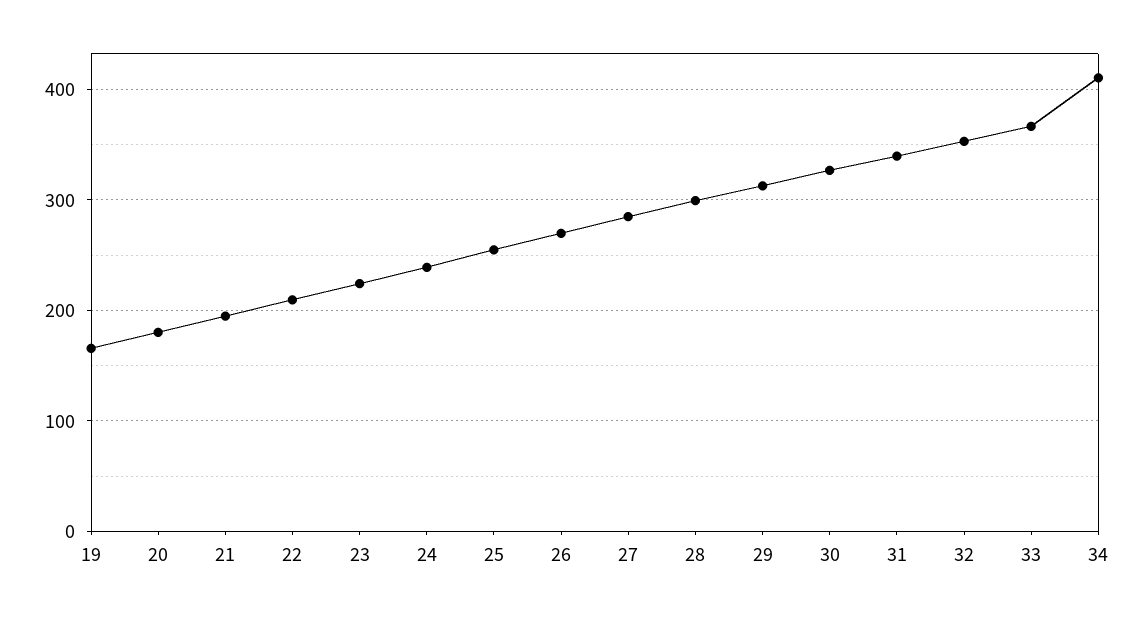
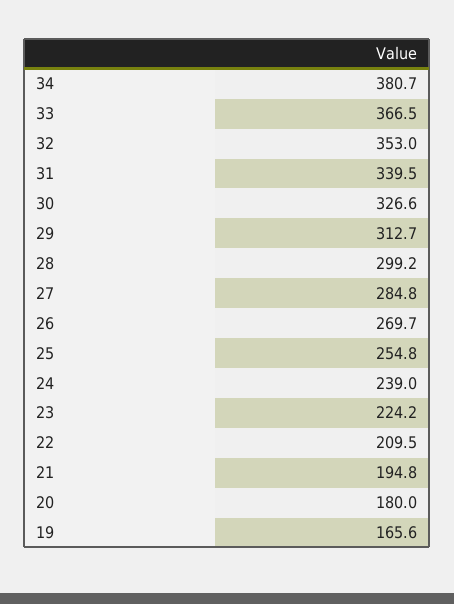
  {
    "19": 165.6,
    "20": 180,
    "21": 194.8,
    "22": 209.5,
    "23": 224.2,
    "24": 239,
    "25": 254.8,
    "26": 269.7,
    "27": 284.8,
    "28": 299.2,
    "29": 312.7,
    "30": 326.6,
    "31": 339.5,
    "32": 353,
    "33": 366.5,
-   "34": 410
+   "34": 380.7
  }

